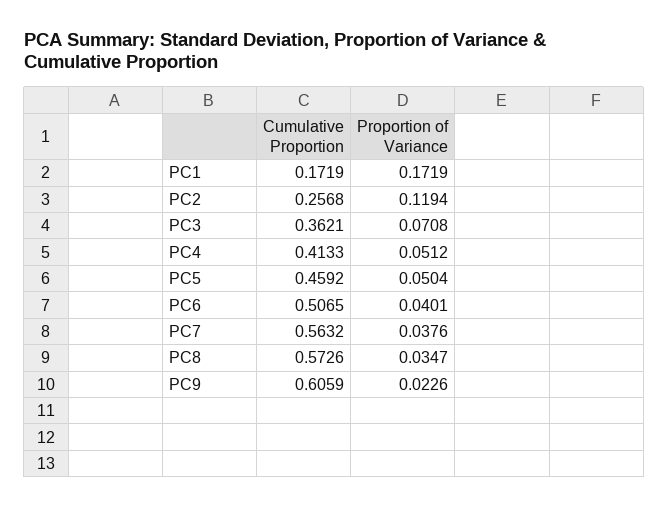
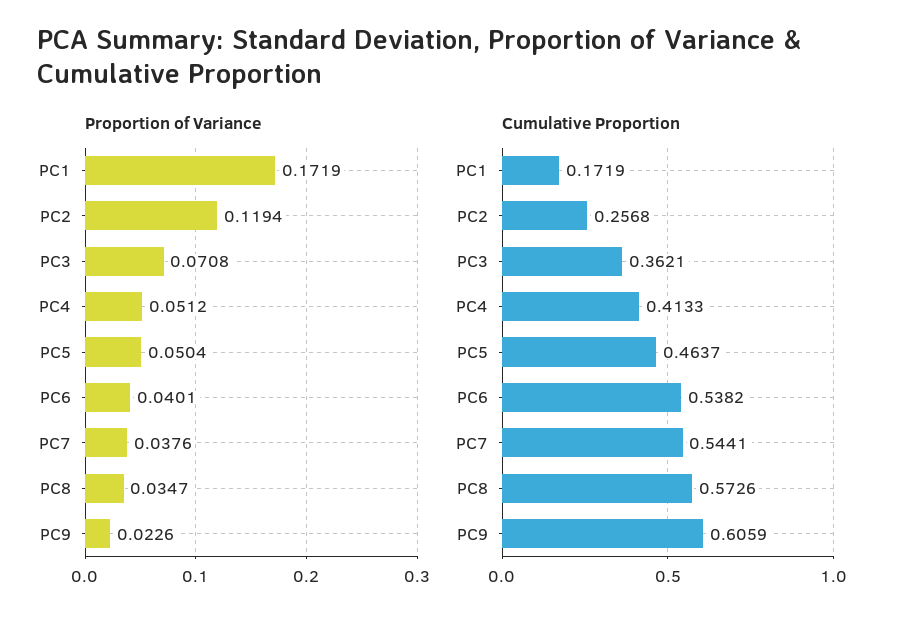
  {
    "Cumulative Proportion": {
      "PC1": 0.1719,
      "PC2": 0.2568,
      "PC3": 0.3621,
      "PC4": 0.4133,
-     "PC5": 0.4592,
+     "PC5": 0.4637,
-     "PC6": 0.5065,
+     "PC6": 0.5382,
-     "PC7": 0.5632,
+     "PC7": 0.5441,
      "PC8": 0.5726,
      "PC9": 0.6059
    },
    "Proportion of Variance": {
      "PC1": 0.1719,
      "PC2": 0.1194,
      "PC3": 0.0708,
      "PC4": 0.0512,
      "PC5": 0.0504,
      "PC6": 0.0401,
      "PC7": 0.0376,
      "PC8": 0.0347,
      "PC9": 0.0226
    }
  }

